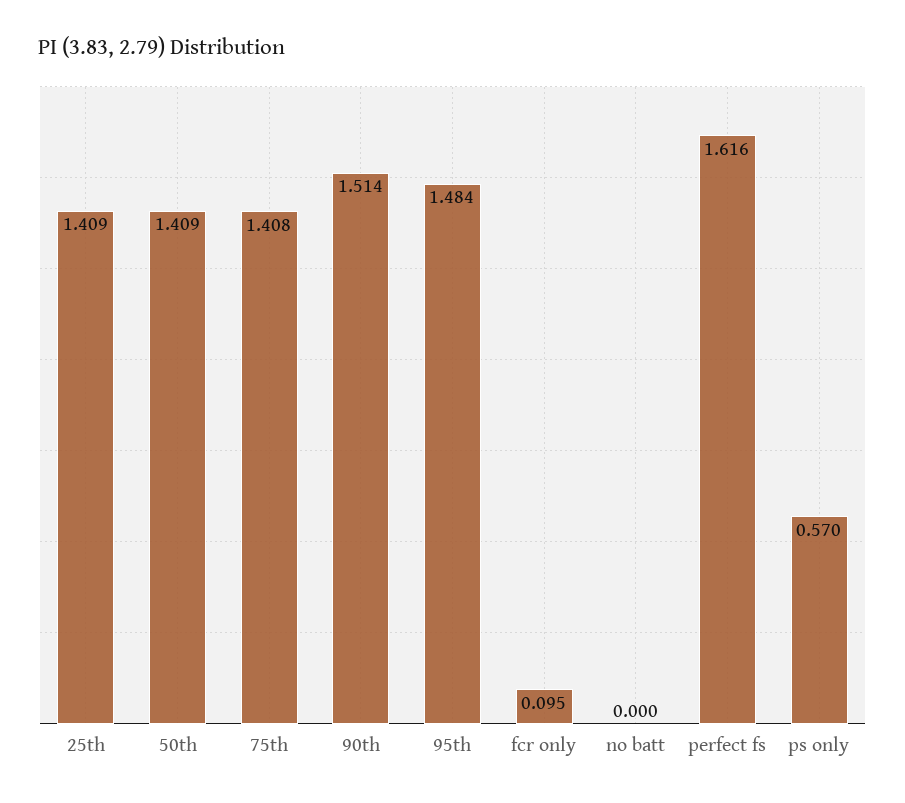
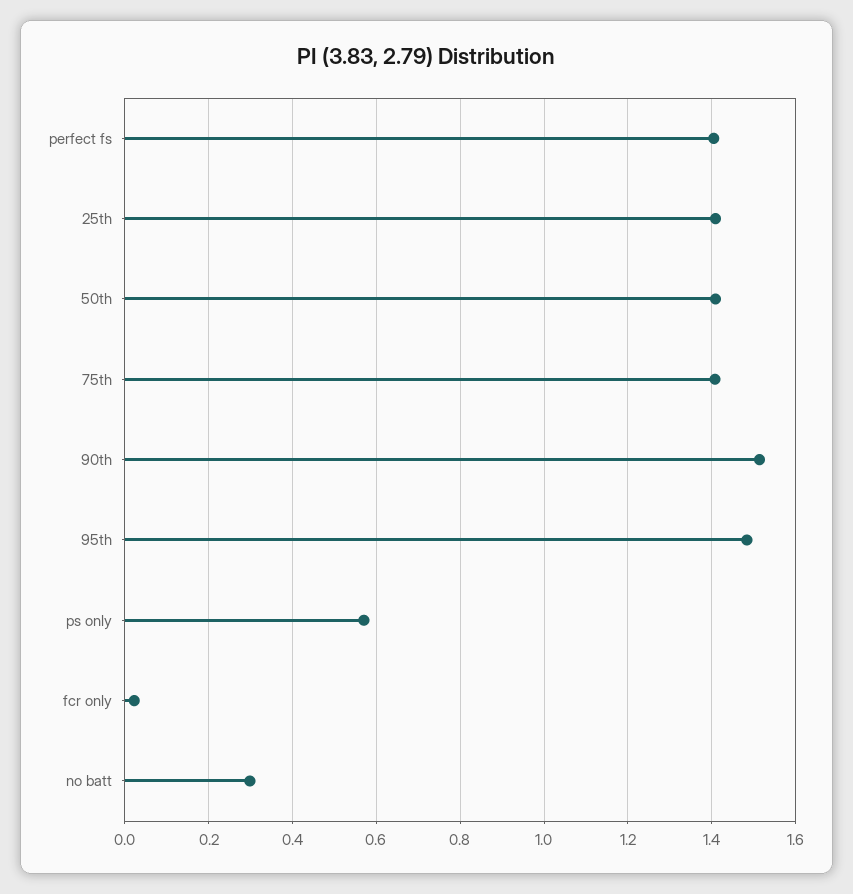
  {
    "25th": 1.409,
    "50th": 1.409,
    "75th": 1.408,
    "90th": 1.514,
    "95th": 1.484,
-   "fcr only": 0.095,
+   "fcr only": 0.02,
-   "no batt": 0,
+   "no batt": 0.3,
-   "perfect fs": 1.616,
+   "perfect fs": 1.4,
    "ps only": 0.57
  }

